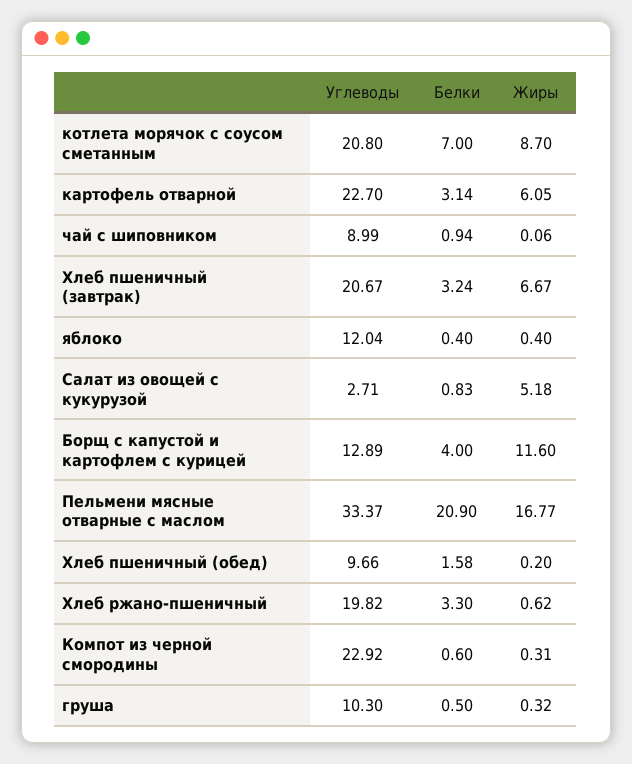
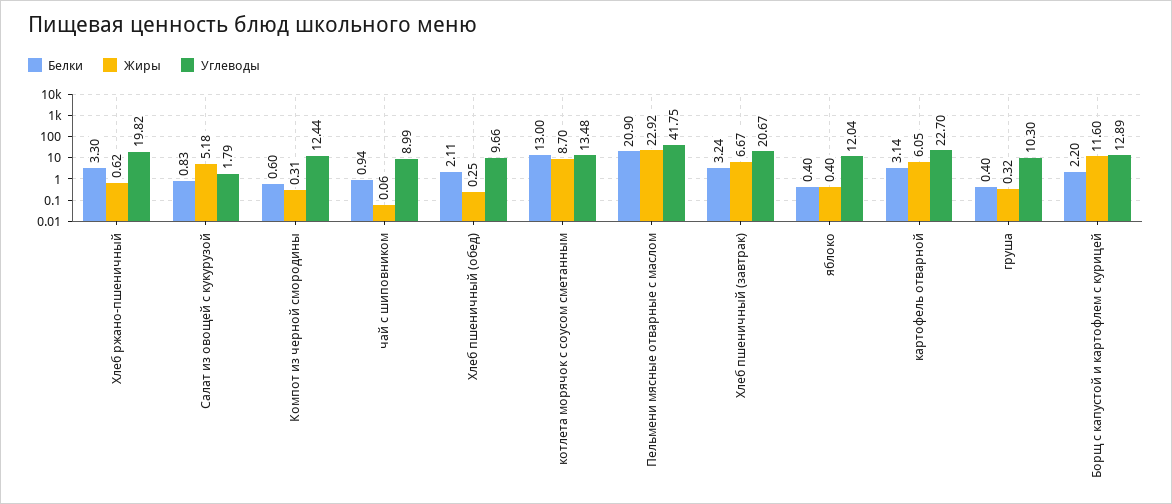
  {
    "Углеводы": {
-     "котлета морячок с соусом сметанным": 20.8,
+     "котлета морячок с соусом сметанным": 13.48,
      "картофель отварной": 22.7,
      "чай с шиповником": 8.99,
      "Хлеб пшеничный (завтрак)": 20.67,
      "яблоко": 12.04,
-     "Салат из овощей с кукурузой": 2.71,
+     "Салат из овощей с кукурузой": 1.79,
      "Борщ с капустой и картофлем с курицей": 12.89,
-     "Пельмени мясные отварные с маслом": 33.37,
+     "Пельмени мясные отварные с маслом": 41.75,
      "Хлеб пшеничный (обед)": 9.66,
      "Хлеб ржано-пшеничный": 19.82,
-     "Компот из черной смородины": 22.92,
+     "Компот из черной смородины": 12.44,
      "груша": 10.3
    },
    "Белки": {
-     "котлета морячок с соусом сметанным": 7,
+     "котлета морячок с соусом сметанным": 13,
      "картофель отварной": 3.14,
      "чай с шиповником": 0.94,
      "Хлеб пшеничный (завтрак)": 3.24,
      "яблоко": 0.4,
      "Салат из овощей с кукурузой": 0.83,
-     "Борщ с капустой и картофлем с курицей": 4,
+     "Борщ с капустой и картофлем с курицей": 2.2,
      "Пельмени мясные отварные с маслом": 20.9,
-     "Хлеб пшеничный (обед)": 1.58,
+     "Хлеб пшеничный (обед)": 2.11,
      "Хлеб ржано-пшеничный": 3.3,
      "Компот из черной смородины": 0.6,
-     "груша": 0.5
+     "груша": 0.4
    },
    "Жиры": {
      "котлета морячок с соусом сметанным": 8.7,
      "картофель отварной": 6.05,
      "чай с шиповником": 0.06,
      "Хлеб пшеничный (завтрак)": 6.67,
      "яблоко": 0.4,
      "Салат из овощей с кукурузой": 5.18,
      "Борщ с капустой и картофлем с курицей": 11.6,
-     "Пельмени мясные отварные с маслом": 16.77,
+     "Пельмени мясные отварные с маслом": 22.92,
-     "Хлеб пшеничный (обед)": 0.2,
+     "Хлеб пшеничный (обед)": 0.25,
      "Хлеб ржано-пшеничный": 0.62,
      "Компот из черной смородины": 0.31,
      "груша": 0.32
    }
  }

